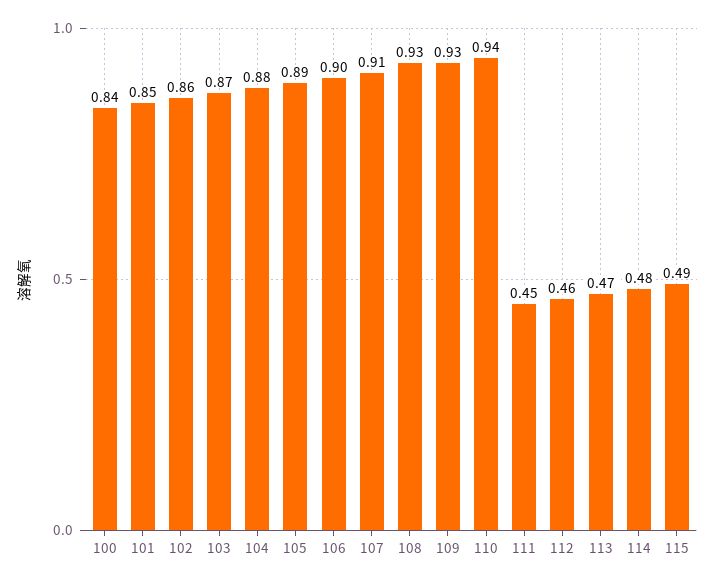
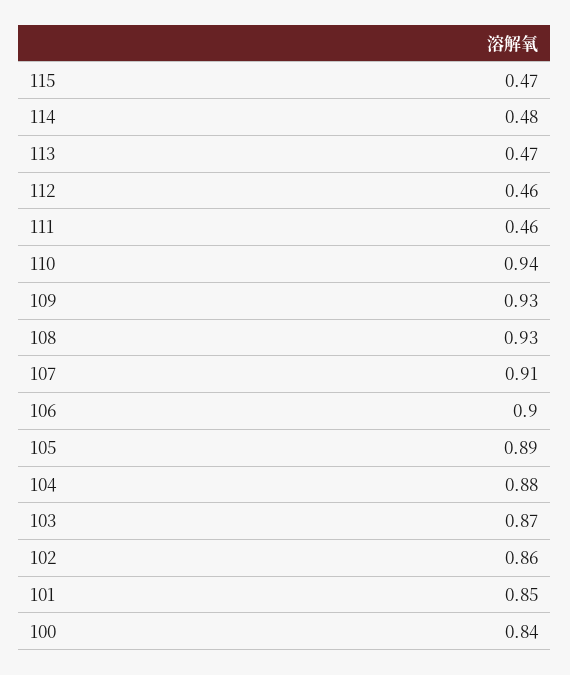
  {
    "100": 0.84,
    "101": 0.85,
    "102": 0.86,
    "103": 0.87,
    "104": 0.88,
    "105": 0.89,
    "106": 0.9,
    "107": 0.91,
    "108": 0.93,
    "109": 0.93,
    "110": 0.94,
-   "111": 0.45,
+   "111": 0.46,
    "112": 0.46,
    "113": 0.47,
    "114": 0.48,
-   "115": 0.49
+   "115": 0.47
  }

